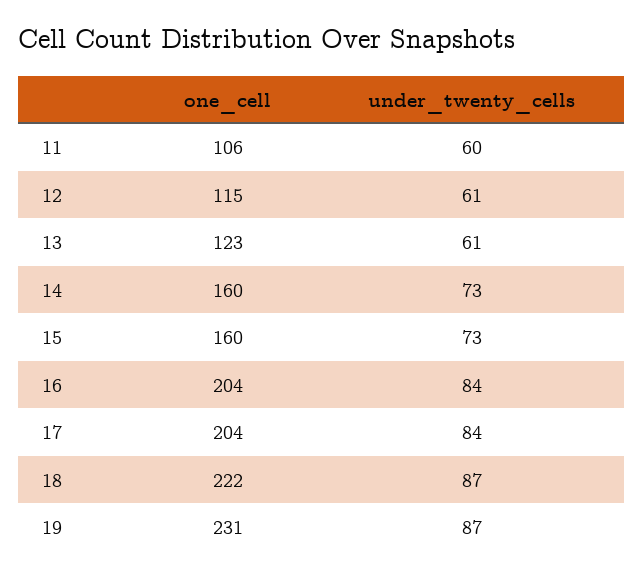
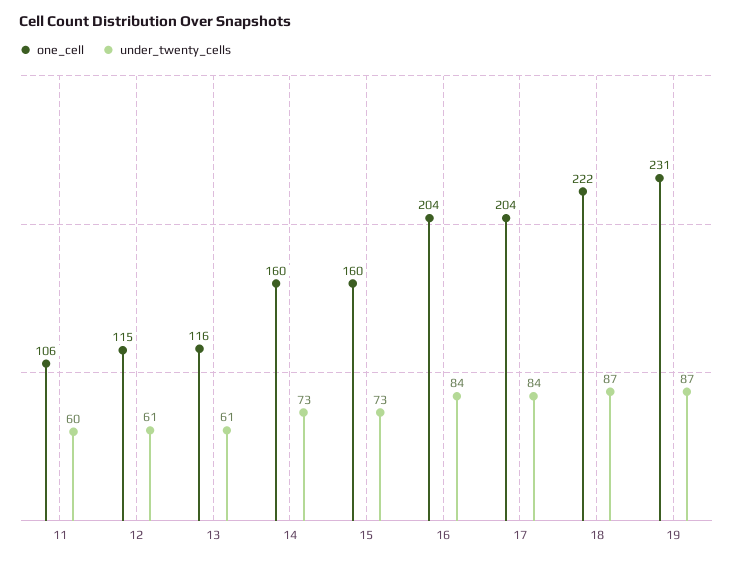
  {
    "one_cell": {
      "11": 106,
      "12": 115,
-     "13": 123,
+     "13": 116,
      "14": 160,
      "15": 160,
      "16": 204,
      "17": 204,
      "18": 222,
      "19": 231
    },
    "under_twenty_cells": {
      "11": 60,
      "12": 61,
      "13": 61,
      "14": 73,
      "15": 73,
      "16": 84,
      "17": 84,
      "18": 87,
      "19": 87
    }
  }

